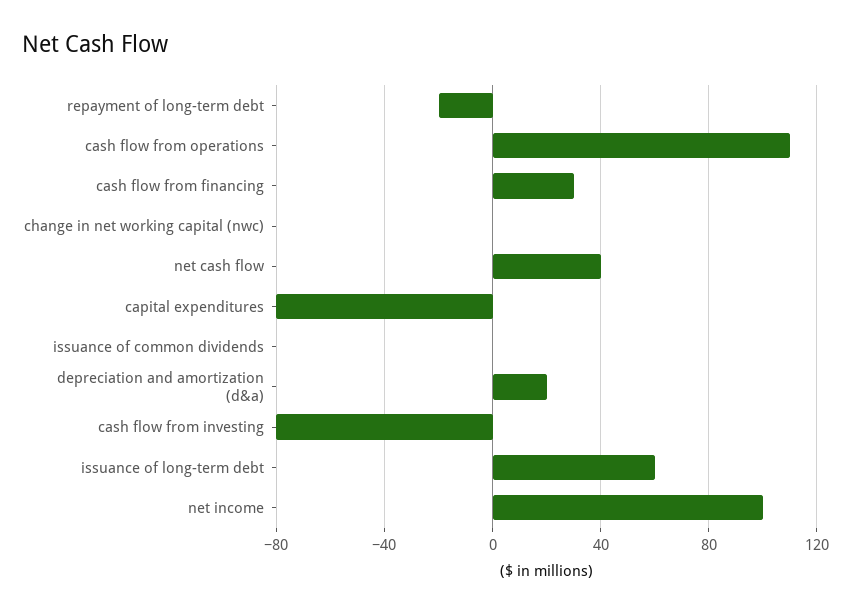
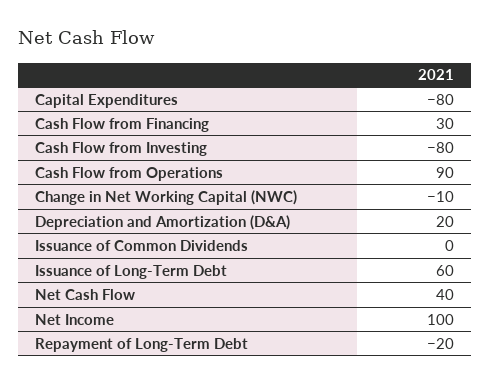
  {
    "repayment of long-term debt": -20,
-   "cash flow from operations": 110,
+   "cash flow from operations": 90,
    "cash flow from financing": 30,
-   "change in net working capital (nwc)": 0,
+   "change in net working capital (nwc)": -10,
    "net cash flow": 40,
    "capital expenditures": -80,
    "issuance of common dividends": 0,
    "depreciation and amortization (d&a)": 20,
    "cash flow from investing": -80,
    "issuance of long-term debt": 60,
    "net income": 100
  }

